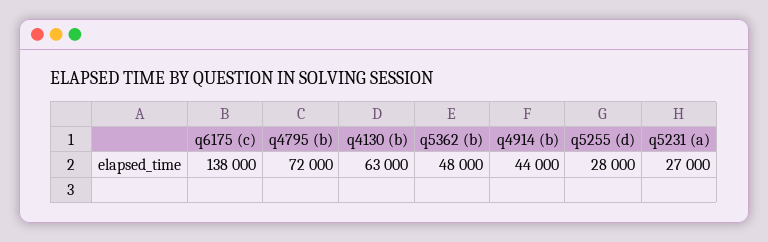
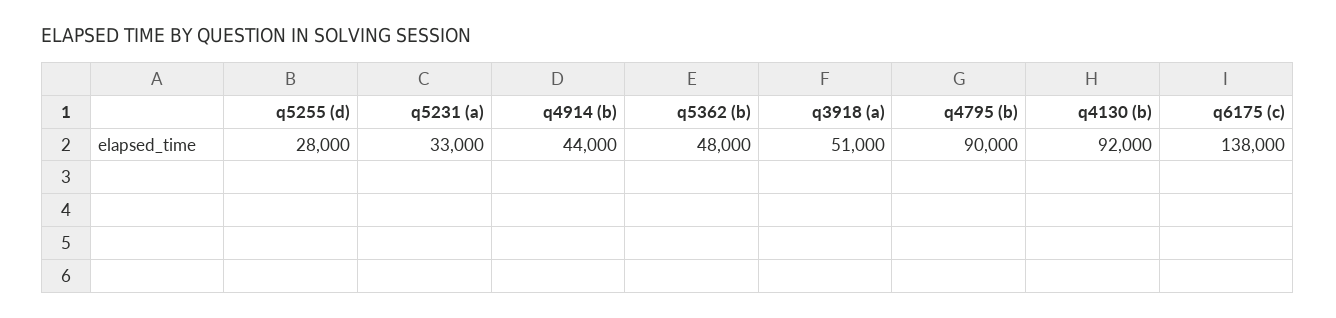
  {
    "q6175 (c)": 138000,
-   "q4795 (b)": 72000,
+   "q4795 (b)": 90000,
-   "q4130 (b)": 63000,
+   "q4130 (b)": 92000,
    "q5362 (b)": 48000,
    "q4914 (b)": 44000,
    "q5255 (d)": 28000,
-   "q5231 (a)": 27000
+   "q5231 (a)": 33000,
+   "q3918 (a)": 51000
  }

